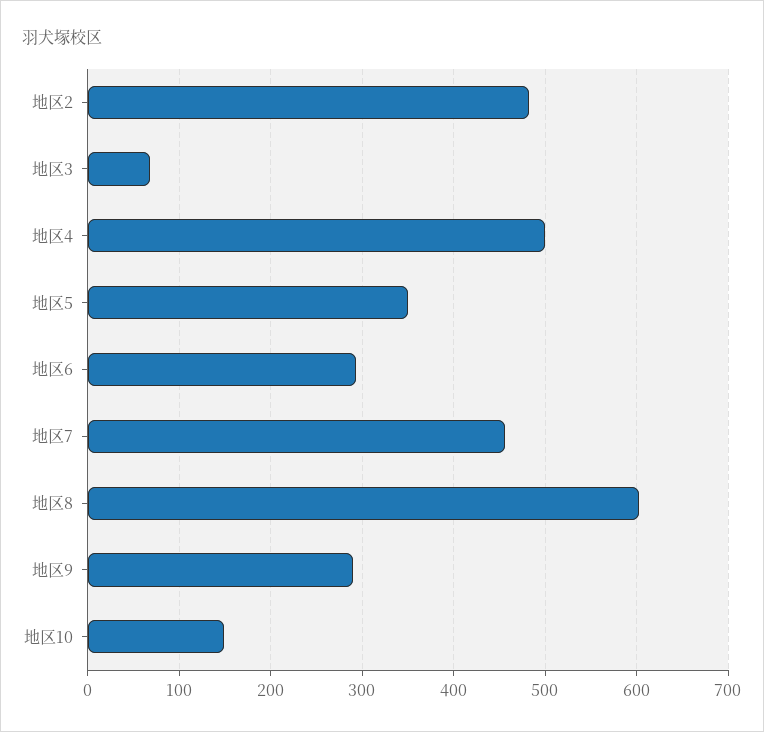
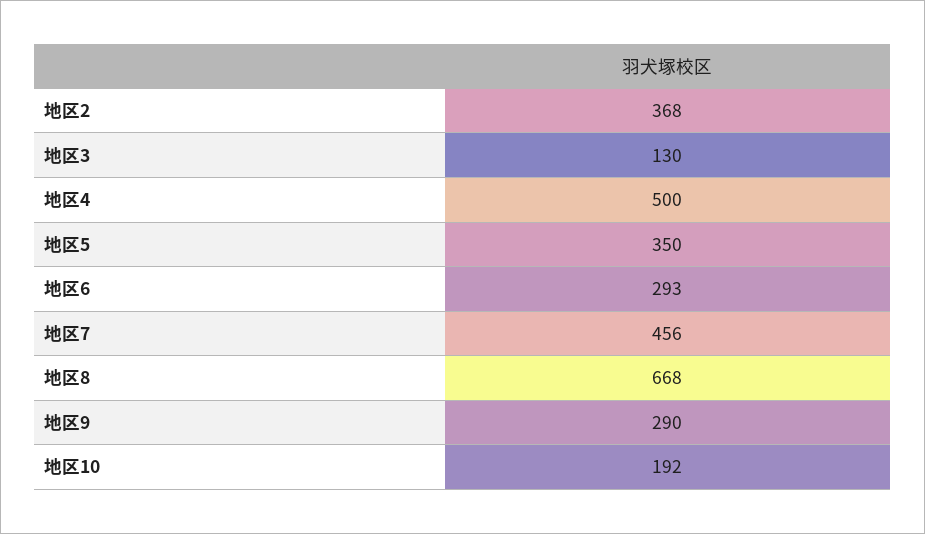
  {
-   "地区2": 480,
+   "地区2": 368,
-   "地区3": 70,
+   "地区3": 130,
    "地区4": 500,
    "地区5": 350,
    "地区6": 293,
    "地区7": 456,
-   "地区8": 600,
+   "地区8": 668,
    "地区9": 290,
-   "地区10": 150
+   "地区10": 192
  }

